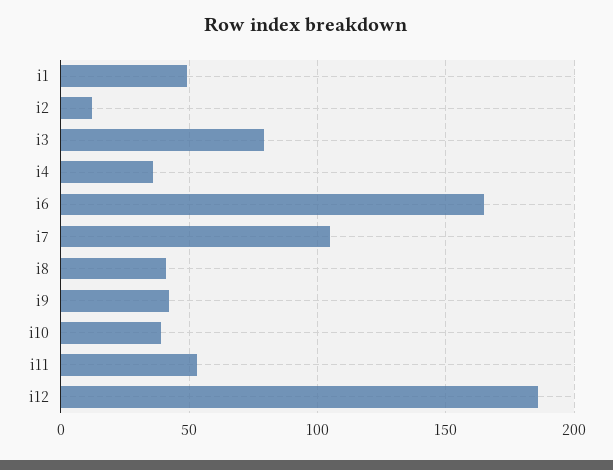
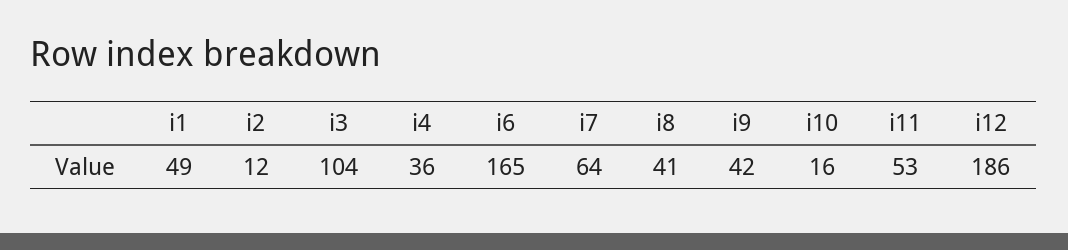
  {
    "i1": 49,
    "i2": 12,
-   "i3": 80,
+   "i3": 104,
    "i4": 36,
    "i6": 165,
-   "i7": 105,
+   "i7": 64,
    "i8": 41,
    "i9": 42,
-   "i10": 40,
+   "i10": 16,
    "i11": 53,
    "i12": 186
  }

